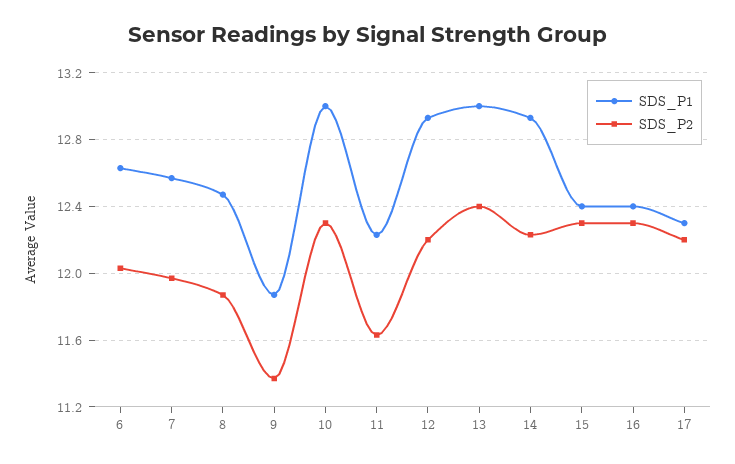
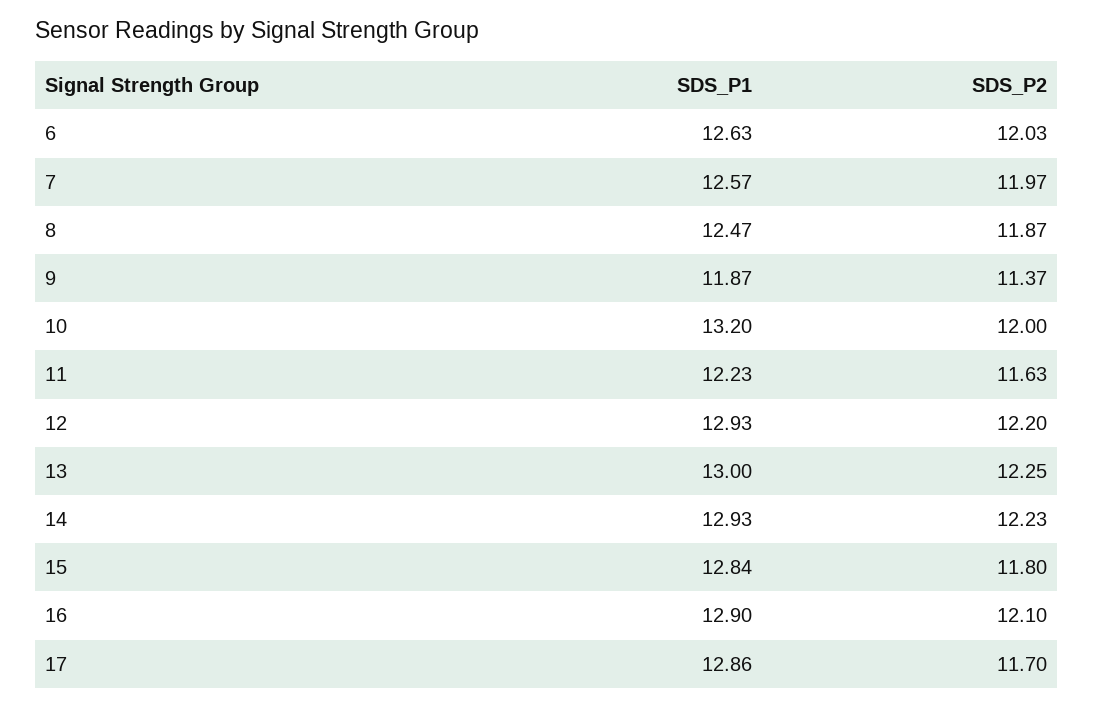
  {
    "SDS_P1": {
      "6": 12.63,
      "7": 12.57,
      "8": 12.47,
      "9": 11.87,
-     "10": 13,
+     "10": 13.2,
      "11": 12.23,
      "12": 12.93,
      "13": 13,
      "14": 12.93,
-     "15": 12.4,
+     "15": 12.84,
-     "16": 12.4,
+     "16": 12.9,
-     "17": 12.3
+     "17": 12.86
    },
    "SDS_P2": {
      "6": 12.03,
      "7": 11.97,
      "8": 11.87,
      "9": 11.37,
-     "10": 12.3,
+     "10": 12,
      "11": 11.63,
      "12": 12.2,
-     "13": 12.4,
+     "13": 12.25,
      "14": 12.23,
-     "15": 12.3,
+     "15": 11.8,
-     "16": 12.3,
+     "16": 12.1,
-     "17": 12.2
+     "17": 11.7
    }
  }

